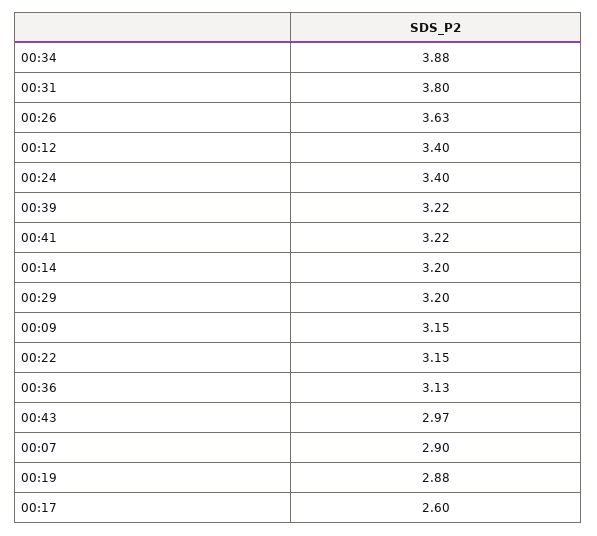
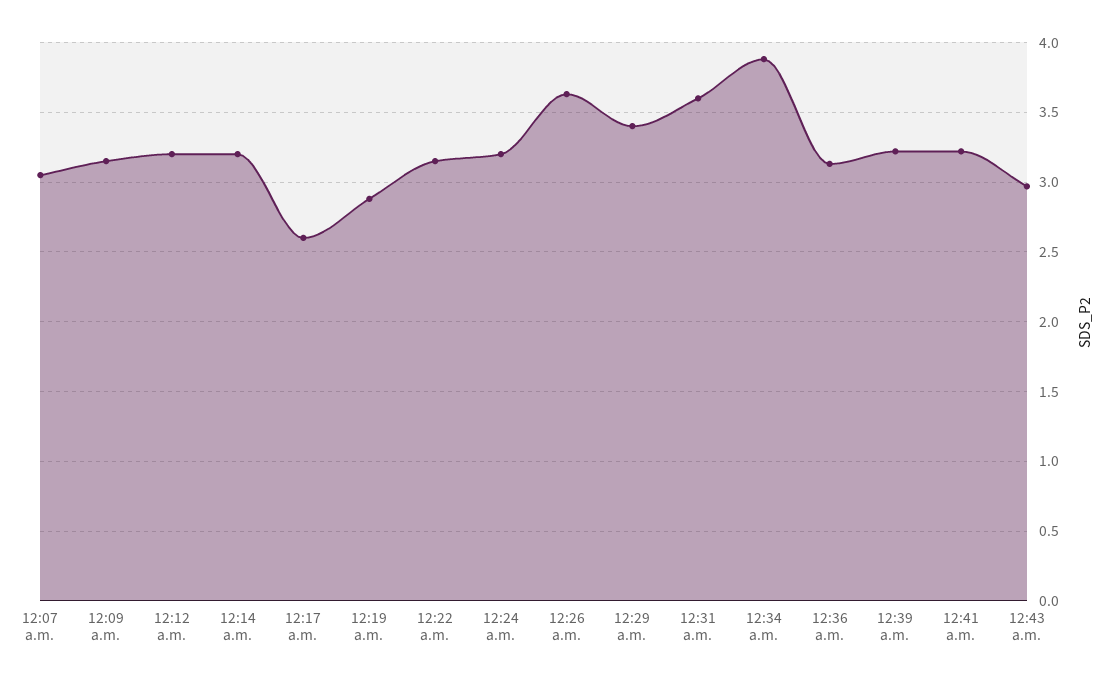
  {
    "00:34": 3.88,
-   "00:31": 3.8,
+   "00:31": 3.6,
    "00:26": 3.63,
-   "00:12": 3.4,
+   "00:12": 3.2,
-   "00:24": 3.4,
+   "00:24": 3.2,
    "00:39": 3.22,
    "00:41": 3.22,
    "00:14": 3.2,
-   "00:29": 3.2,
+   "00:29": 3.4,
    "00:09": 3.15,
    "00:22": 3.15,
    "00:36": 3.13,
    "00:43": 2.97,
-   "00:07": 2.9,
+   "00:07": 3.05,
    "00:19": 2.88,
    "00:17": 2.6
  }

